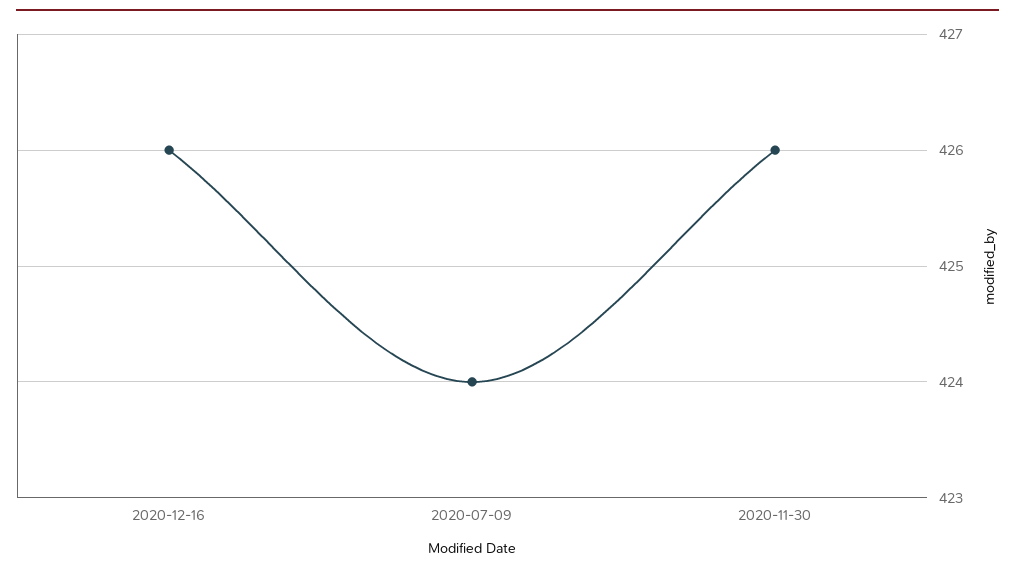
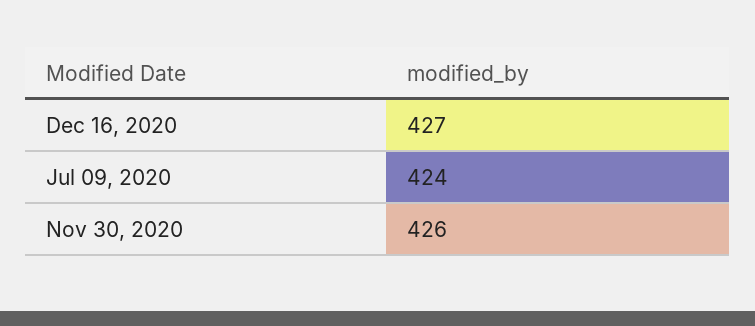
  {
-   "2020-12-16": 426,
+   "2020-12-16": 427,
    "2020-07-09": 424,
    "2020-11-30": 426
  }

